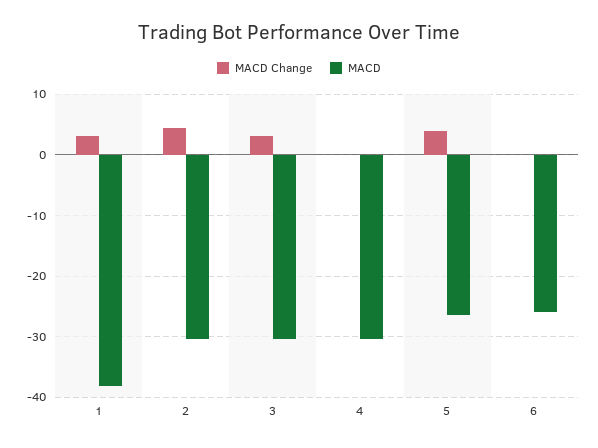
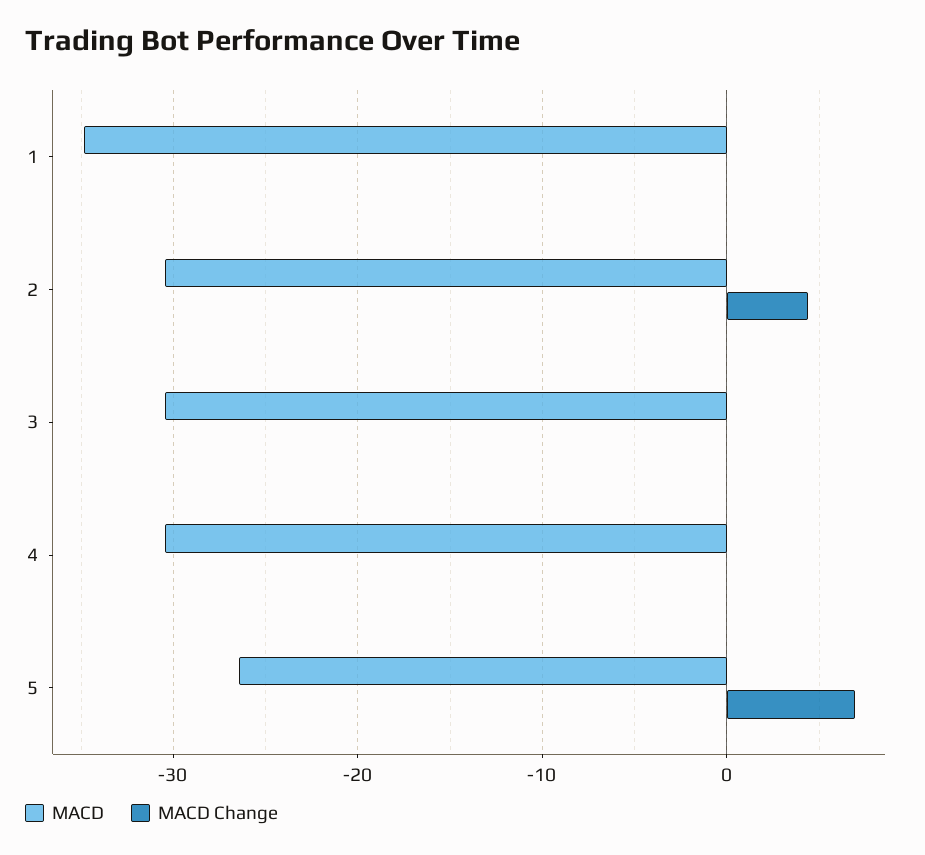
  {
    "MACD Change": {
-     "1": 3,
+     "1": 0,
      "2": 4,
-     "3": 3,
+     "3": 0,
      "4": 0,
-     "5": 4,
+     "5": 7
-     "6": 0
    },
    "MACD": {
-     "1": -38,
+     "1": -35,
      "2": -30,
      "3": -30,
      "4": -30,
-     "5": -26,
+     "5": -26
-     "6": -26
    }
  }

